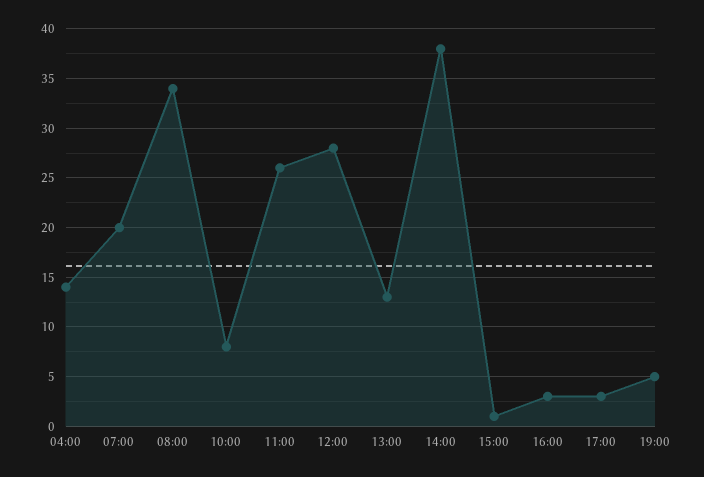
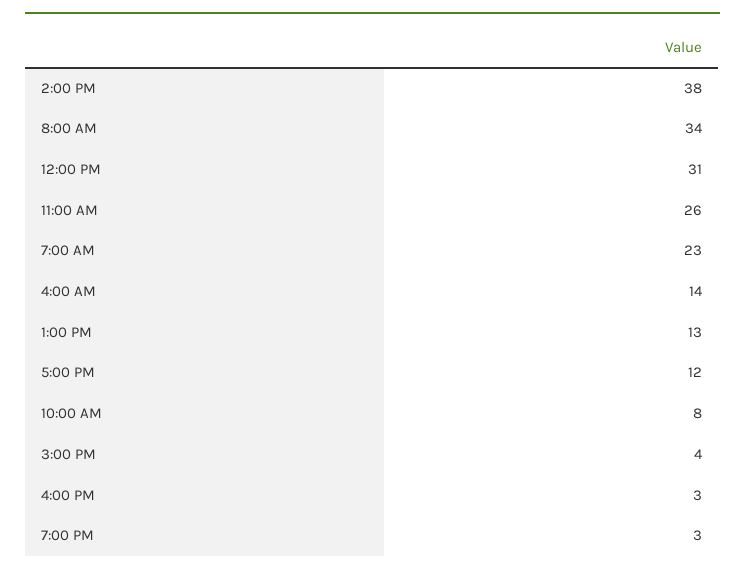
  {
    "04:00": 14,
-   "07:00": 20,
+   "07:00": 23,
    "08:00": 34,
    "10:00": 8,
    "11:00": 26,
-   "12:00": 28,
+   "12:00": 31,
    "13:00": 13,
    "14:00": 38,
-   "15:00": 1,
+   "15:00": 4,
    "16:00": 3,
-   "17:00": 3,
+   "17:00": 12,
-   "19:00": 5
+   "19:00": 3
  }

